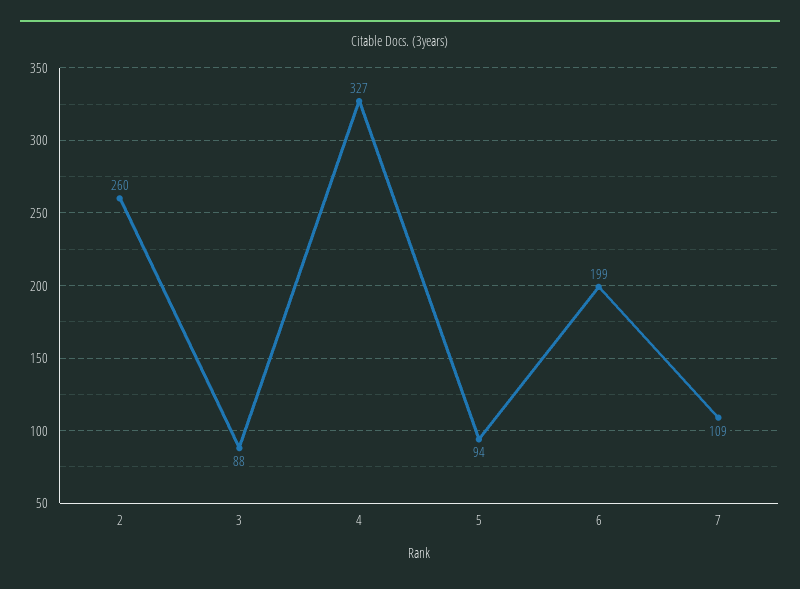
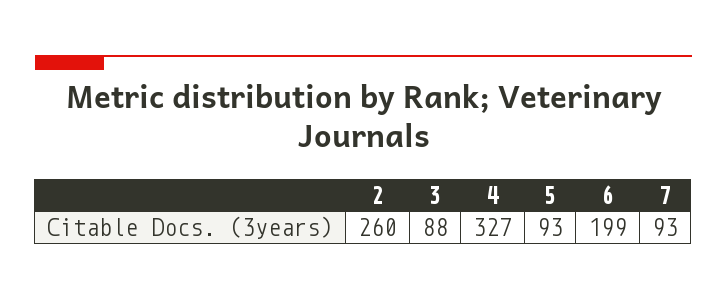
  {
    "2": 260,
    "3": 88,
    "4": 327,
-   "5": 94,
+   "5": 93,
    "6": 199,
-   "7": 109
+   "7": 93
  }

